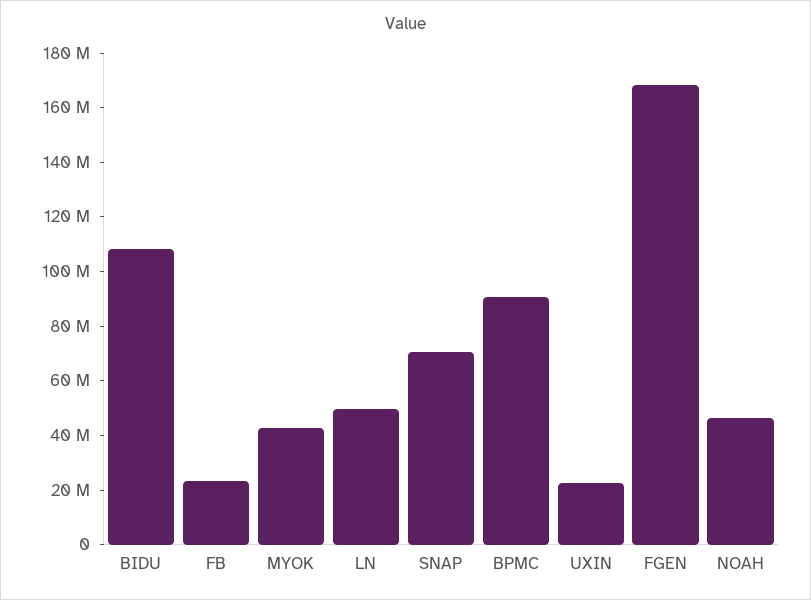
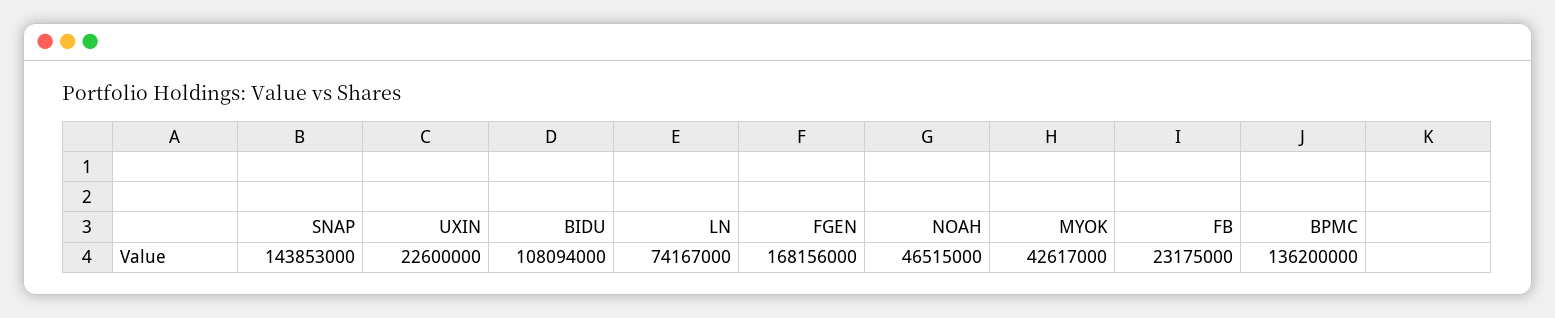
  {
    "BIDU": 108094000,
    "FB": 23175000,
    "MYOK": 42617000,
-   "LN": 50000000,
+   "LN": 74167000,
-   "SNAP": 70000000,
+   "SNAP": 143853000,
-   "BPMC": 90000000,
+   "BPMC": 136200000,
    "UXIN": 22600000,
    "FGEN": 168156000,
    "NOAH": 46515000
  }

